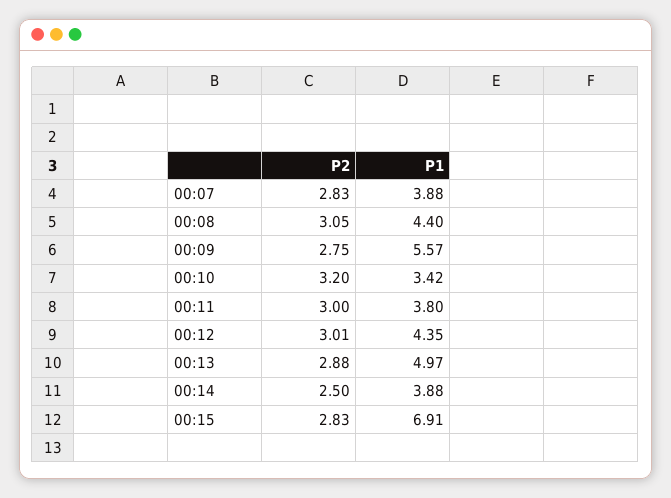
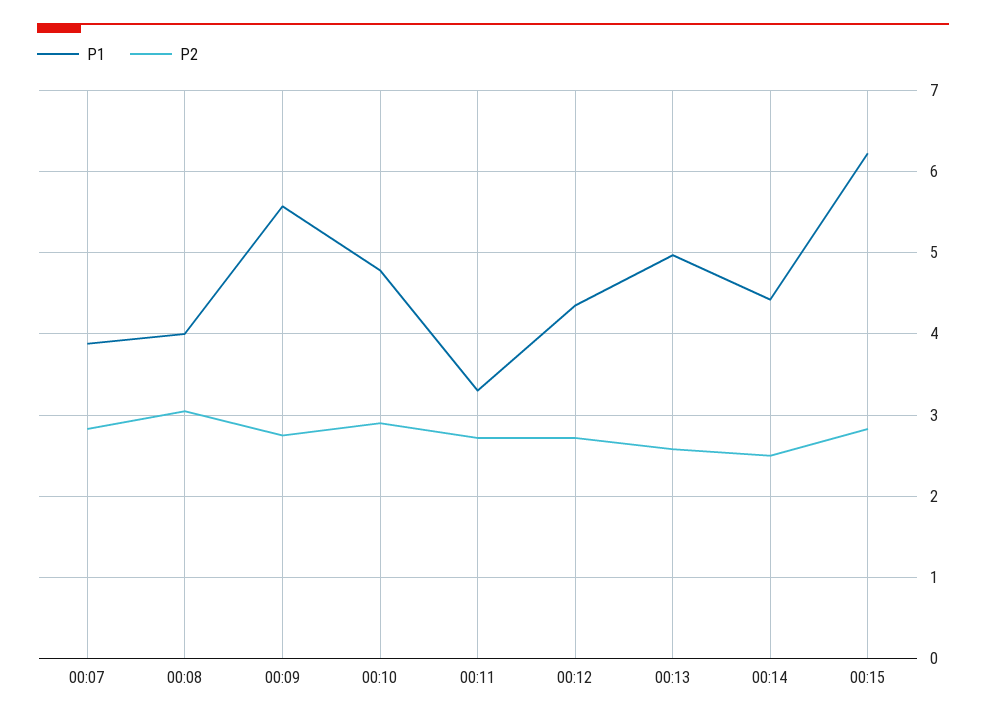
  {
    "P2": {
      "00:07": 2.83,
      "00:08": 3.05,
      "00:09": 2.75,
-     "00:10": 3.2,
+     "00:10": 2.9,
-     "00:11": 3,
+     "00:11": 2.7,
-     "00:12": 3.01,
+     "00:12": 2.7,
-     "00:13": 2.88,
+     "00:13": 2.6,
      "00:14": 2.5,
      "00:15": 2.83
    },
    "P1": {
      "00:07": 3.88,
-     "00:08": 4.4,
+     "00:08": 4,
      "00:09": 5.57,
-     "00:10": 3.42,
+     "00:10": 4.8,
-     "00:11": 3.8,
+     "00:11": 3.3,
      "00:12": 4.35,
      "00:13": 4.97,
-     "00:14": 3.88,
+     "00:14": 4.4,
-     "00:15": 6.91
+     "00:15": 6.2
    }
  }

